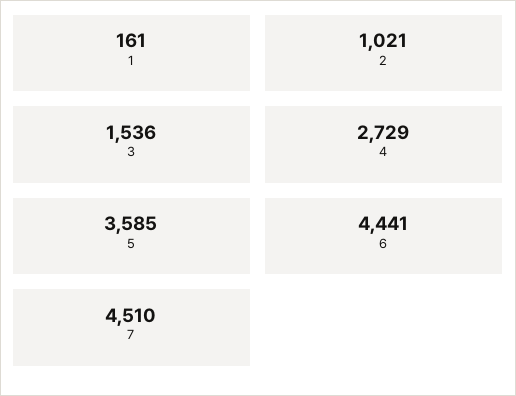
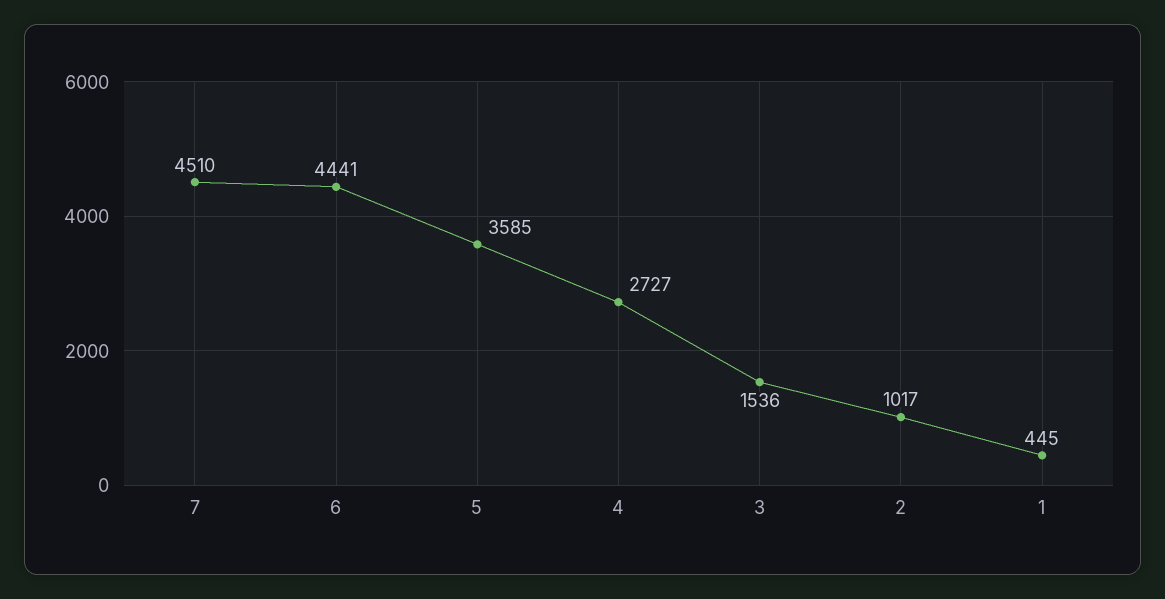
  {
-   "1": 161,
+   "1": 445,
-   "2": 1021,
+   "2": 1017,
    "3": 1536,
-   "4": 2729,
+   "4": 2727,
    "5": 3585,
    "6": 4441,
    "7": 4510
  }

